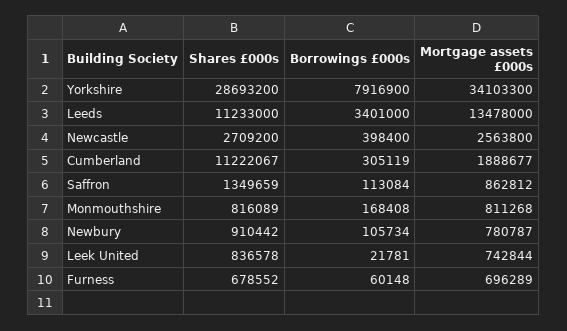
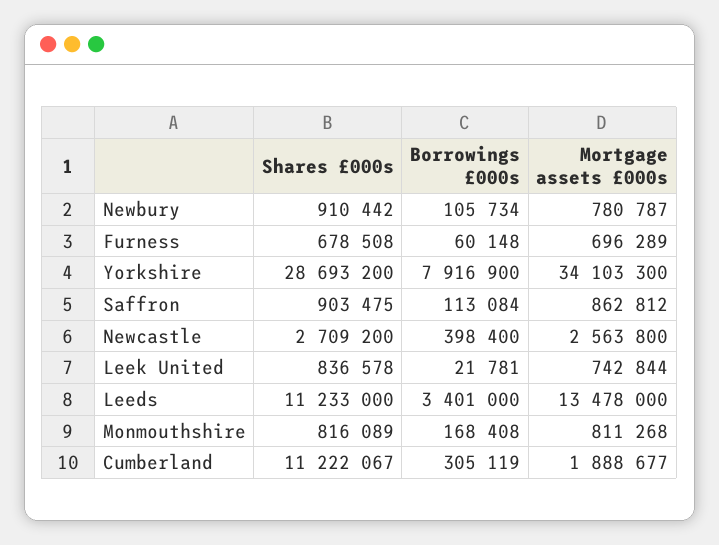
  {
    "Shares £000s": {
      "Yorkshire": 28693200,
      "Leeds": 11233000,
      "Newcastle": 2709200,
      "Cumberland": 11222067,
-     "Saffron": 1349659,
+     "Saffron": 903475,
      "Monmouthshire": 816089,
      "Newbury": 910442,
      "Leek United": 836578,
-     "Furness": 678552
+     "Furness": 678508
    },
    "Borrowings £000s": {
      "Yorkshire": 7916900,
      "Leeds": 3401000,
      "Newcastle": 398400,
      "Cumberland": 305119,
      "Saffron": 113084,
      "Monmouthshire": 168408,
      "Newbury": 105734,
      "Leek United": 21781,
      "Furness": 60148
    },
    "Mortgage assets £000s": {
      "Yorkshire": 34103300,
      "Leeds": 13478000,
      "Newcastle": 2563800,
      "Cumberland": 1888677,
      "Saffron": 862812,
      "Monmouthshire": 811268,
      "Newbury": 780787,
      "Leek United": 742844,
      "Furness": 696289
    }
  }

